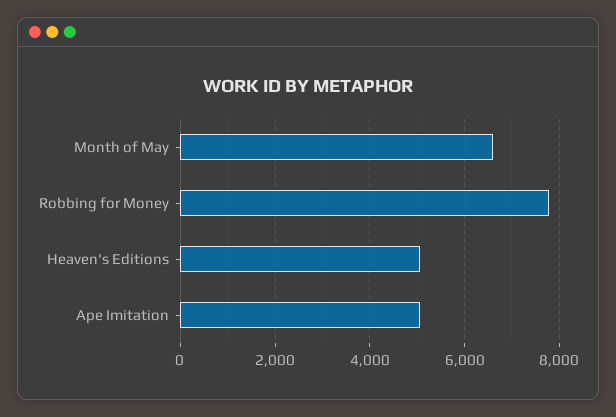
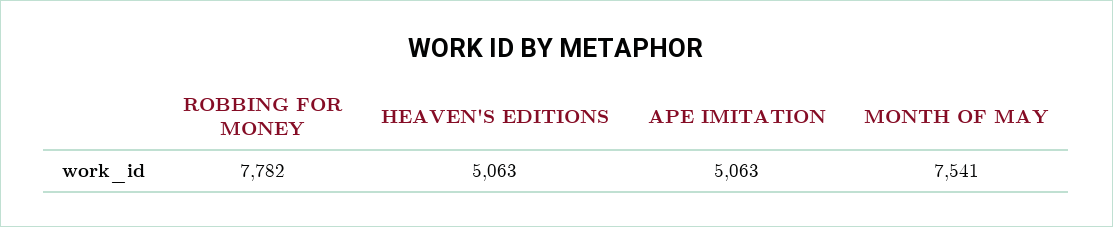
  {
-   "Month of May": 6600,
+   "Month of May": 7541,
    "Robbing for Money": 7782,
    "Heaven's Editions": 5063,
    "Ape Imitation": 5063
  }

